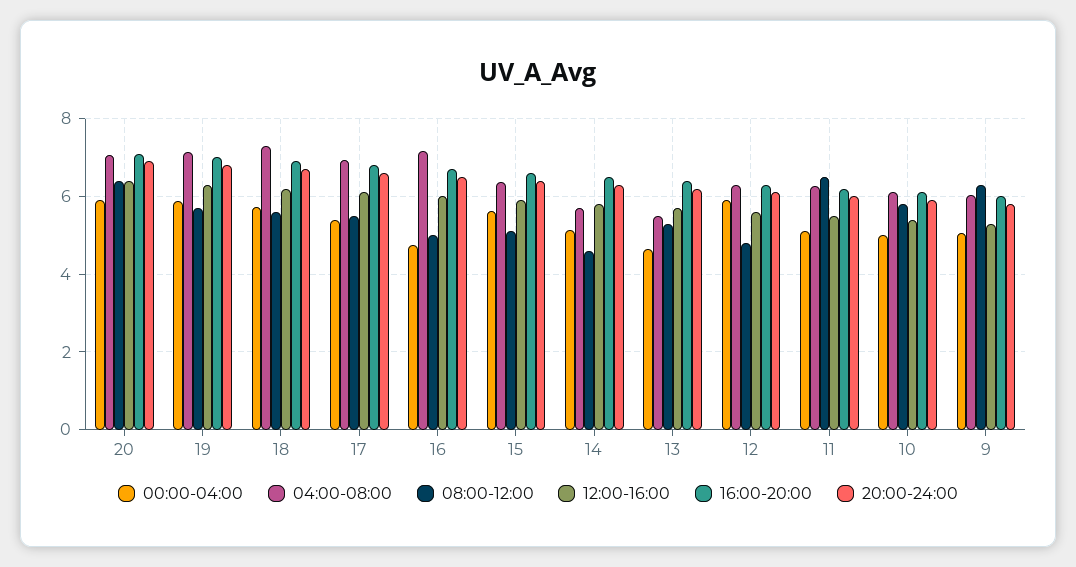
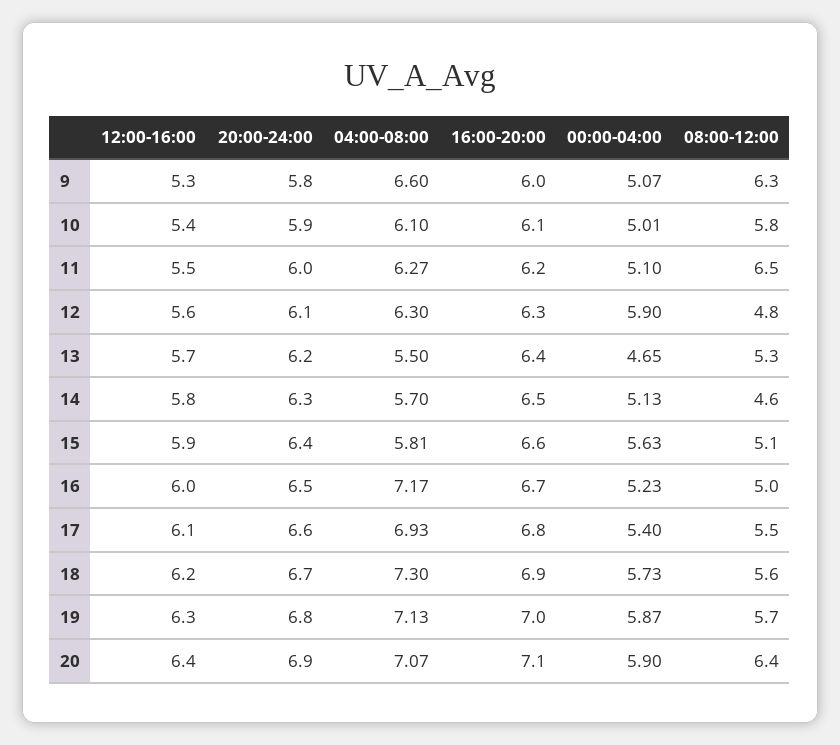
  {
    "00:00-04:00": {
      "20": 5.9,
      "19": 5.87,
      "18": 5.73,
      "17": 5.4,
-     "16": 4.8,
+     "16": 5.23,
      "15": 5.63,
      "14": 5.13,
      "13": 4.65,
      "12": 5.9,
      "11": 5.1,
      "10": 5.01,
      "9": 5.07
    },
    "04:00-08:00": {
      "20": 7.07,
      "19": 7.13,
      "18": 7.3,
      "17": 6.93,
      "16": 7.17,
-     "15": 6.4,
+     "15": 5.81,
      "14": 5.7,
      "13": 5.5,
      "12": 6.3,
      "11": 6.27,
      "10": 6.1,
-     "9": 6
+     "9": 6.6
    },
    "08:00-12:00": {
      "20": 6.4,
      "19": 5.7,
      "18": 5.6,
      "17": 5.5,
      "16": 5,
      "15": 5.1,
      "14": 4.6,
      "13": 5.3,
      "12": 4.8,
      "11": 6.5,
      "10": 5.8,
      "9": 6.3
    },
    "12:00-16:00": {
      "20": 6.4,
      "19": 6.3,
      "18": 6.2,
      "17": 6.1,
      "16": 6,
      "15": 5.9,
      "14": 5.8,
      "13": 5.7,
      "12": 5.6,
      "11": 5.5,
      "10": 5.4,
      "9": 5.3
    },
    "16:00-20:00": {
      "20": 7.1,
      "19": 7,
      "18": 6.9,
      "17": 6.8,
      "16": 6.7,
      "15": 6.6,
      "14": 6.5,
      "13": 6.4,
      "12": 6.3,
      "11": 6.2,
      "10": 6.1,
      "9": 6
    },
    "20:00-24:00": {
      "20": 6.9,
      "19": 6.8,
      "18": 6.7,
      "17": 6.6,
      "16": 6.5,
      "15": 6.4,
      "14": 6.3,
      "13": 6.2,
      "12": 6.1,
      "11": 6,
      "10": 5.9,
      "9": 5.8
    }
  }

